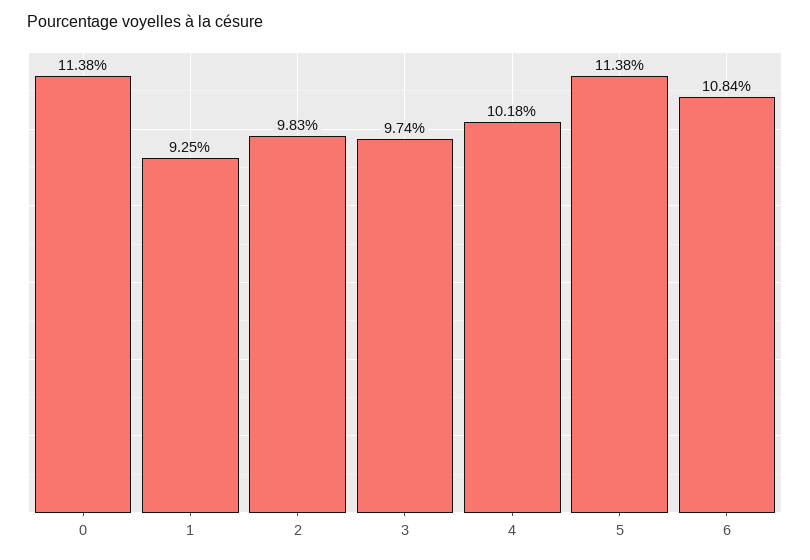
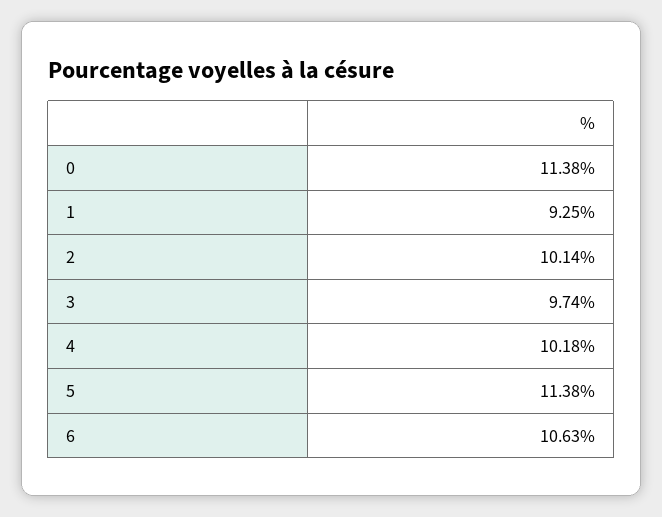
  {
    "0": 11.38,
    "1": 9.25,
-   "2": 9.83,
+   "2": 10.14,
    "3": 9.74,
    "4": 10.18,
    "5": 11.38,
-   "6": 10.84
+   "6": 10.63
  }

